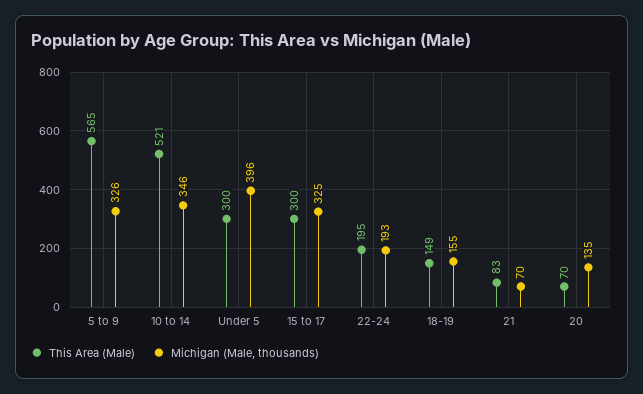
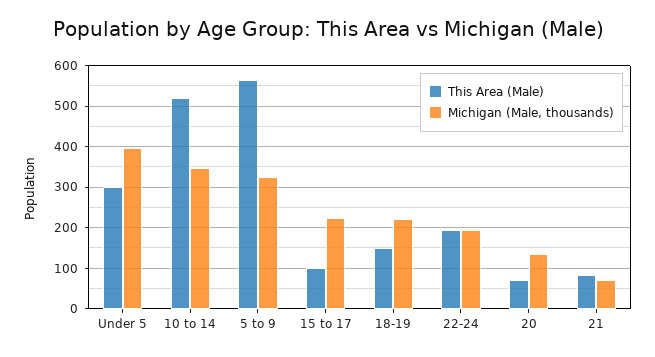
  {
    "This Area (Male)": {
      "5 to 9": 565,
      "10 to 14": 521,
      "Under 5": 300,
-     "15 to 17": 300,
+     "15 to 17": 100,
      "22-24": 195,
      "18-19": 149,
      "21": 83,
      "20": 70
    },
    "Michigan (Male, thousands)": {
      "5 to 9": 326,
      "10 to 14": 346,
      "Under 5": 396,
-     "15 to 17": 325,
+     "15 to 17": 220,
      "22-24": 193,
-     "18-19": 155,
+     "18-19": 220,
      "21": 70,
      "20": 135
    }
  }

